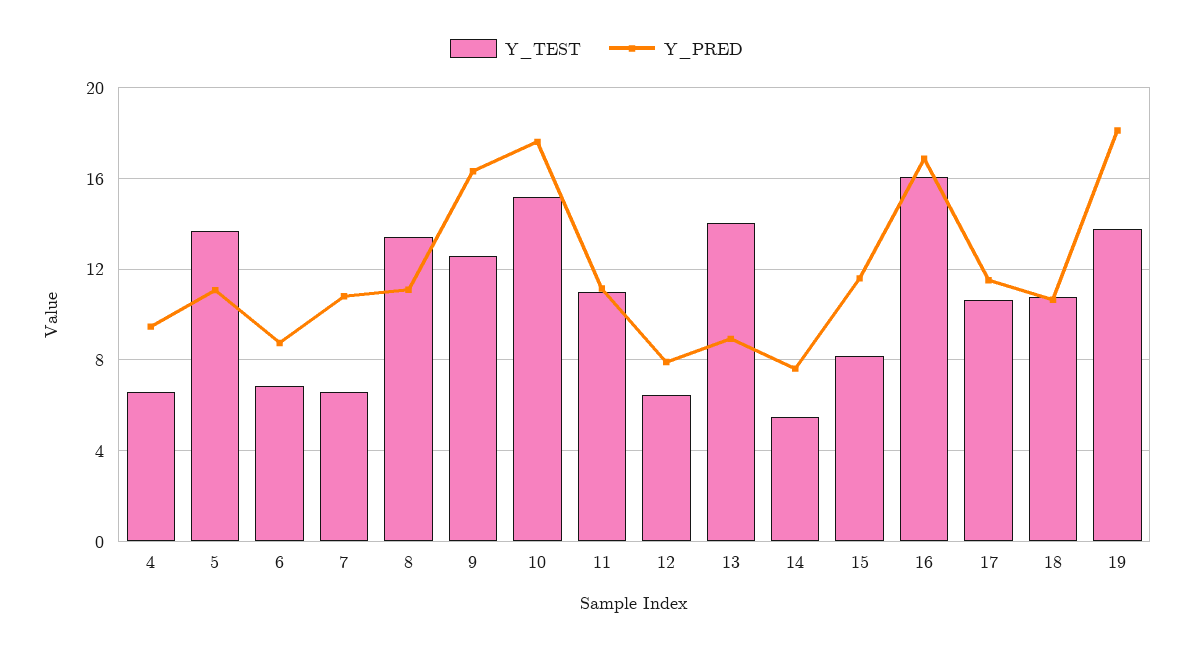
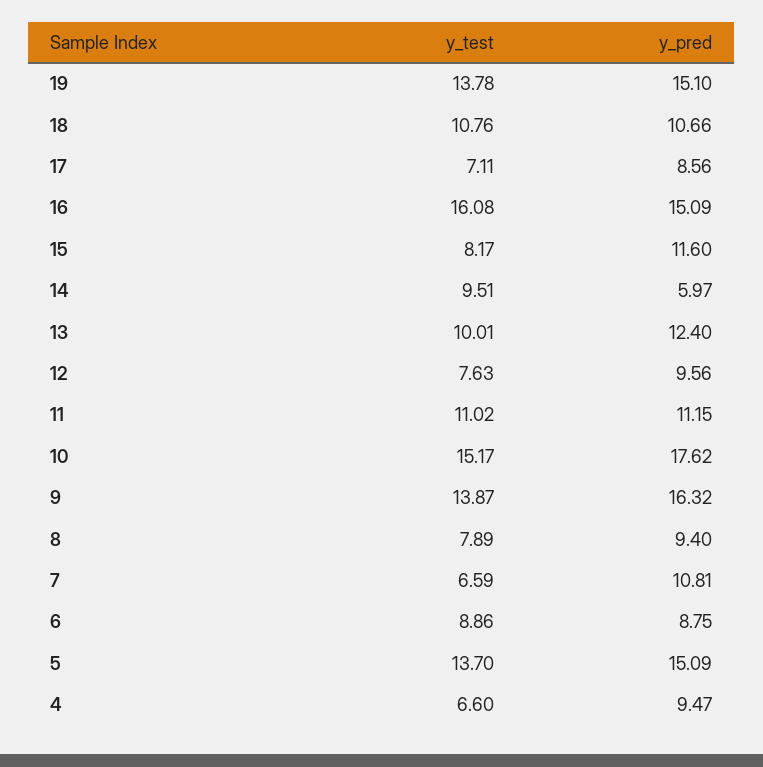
  {
    "Y_TEST": {
      "4": 6.6,
      "5": 13.7,
-     "6": 7,
+     "6": 8.86,
      "7": 6.59,
-     "8": 13.5,
+     "8": 7.89,
-     "9": 12.5,
+     "9": 13.87,
      "10": 15.17,
      "11": 11.02,
-     "12": 6.5,
+     "12": 7.63,
-     "13": 14,
+     "13": 10.01,
-     "14": 5.5,
+     "14": 9.51,
      "15": 8.17,
      "16": 16.08,
-     "17": 10.5,
+     "17": 7.11,
      "18": 10.76,
      "19": 13.78
    },
    "Y_PRED": {
      "4": 9.47,
-     "5": 11,
+     "5": 15.09,
      "6": 8.75,
      "7": 10.81,
-     "8": 11,
+     "8": 9.4,
      "9": 16.32,
      "10": 17.62,
      "11": 11.15,
-     "12": 8,
+     "12": 9.56,
-     "13": 9,
+     "13": 12.4,
-     "14": 7.5,
+     "14": 5.97,
      "15": 11.6,
-     "16": 17,
+     "16": 15.09,
-     "17": 11.5,
+     "17": 8.56,
      "18": 10.66,
-     "19": 18
+     "19": 15.1
    }
  }

